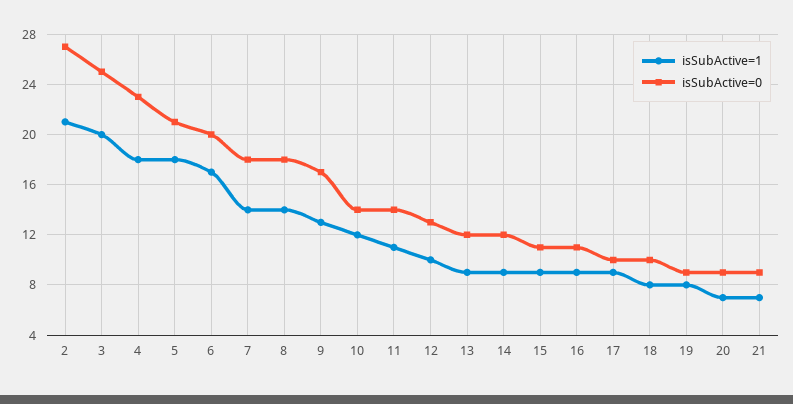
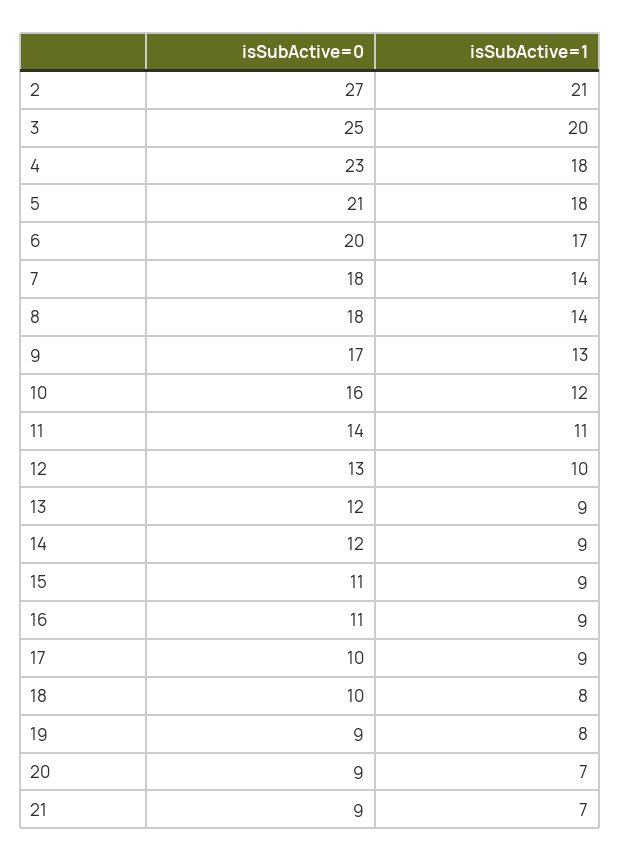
  {
    "isSubActive=1": {
      "2": 21,
      "3": 20,
      "4": 18,
      "5": 18,
      "6": 17,
      "7": 14,
      "8": 14,
      "9": 13,
      "10": 12,
      "11": 11,
      "12": 10,
      "13": 9,
      "14": 9,
      "15": 9,
      "16": 9,
      "17": 9,
      "18": 8,
      "19": 8,
      "20": 7,
      "21": 7
    },
    "isSubActive=0": {
      "2": 27,
      "3": 25,
      "4": 23,
      "5": 21,
      "6": 20,
      "7": 18,
      "8": 18,
      "9": 17,
-     "10": 14,
+     "10": 16,
      "11": 14,
      "12": 13,
      "13": 12,
      "14": 12,
      "15": 11,
      "16": 11,
      "17": 10,
      "18": 10,
      "19": 9,
      "20": 9,
      "21": 9
    }
  }

